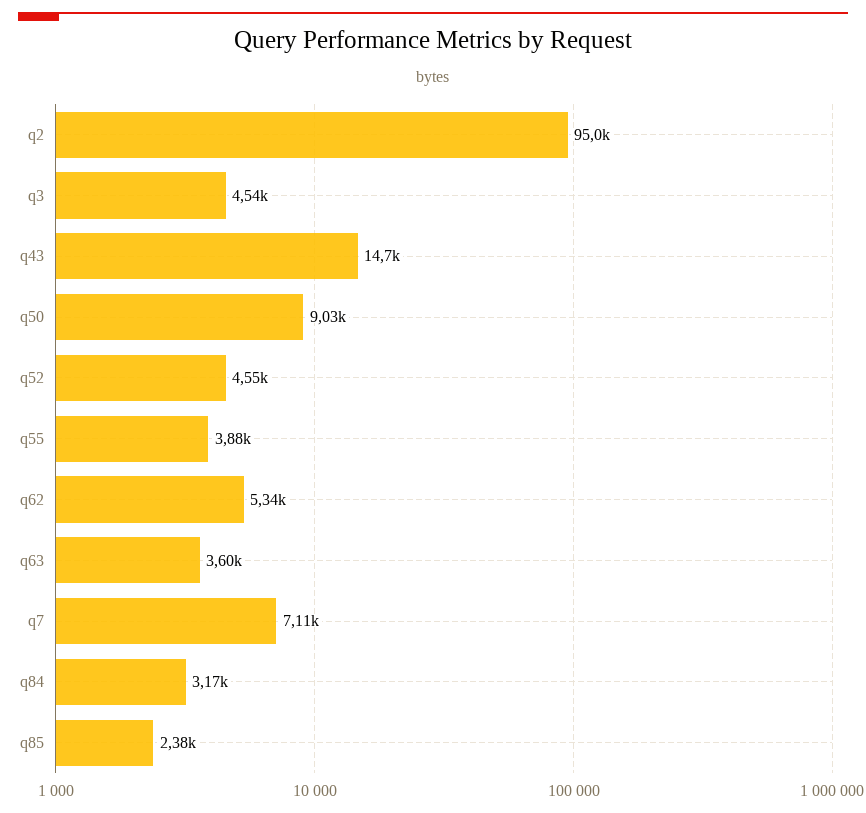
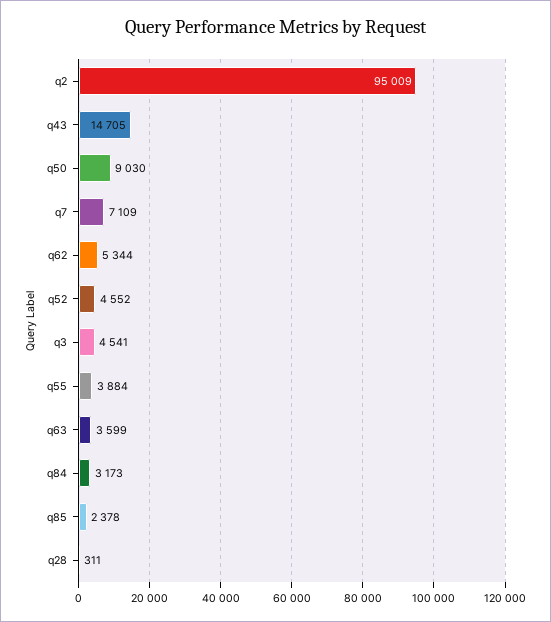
  {
    "q2": 95009,
    "q3": 4541,
    "q43": 14705,
    "q50": 9030,
    "q52": 4552,
    "q55": 3884,
    "q62": 5344,
    "q63": 3599,
    "q7": 7109,
    "q84": 3173,
-   "q85": 2378
+   "q85": 2378,
+   "q28": 311
  }

